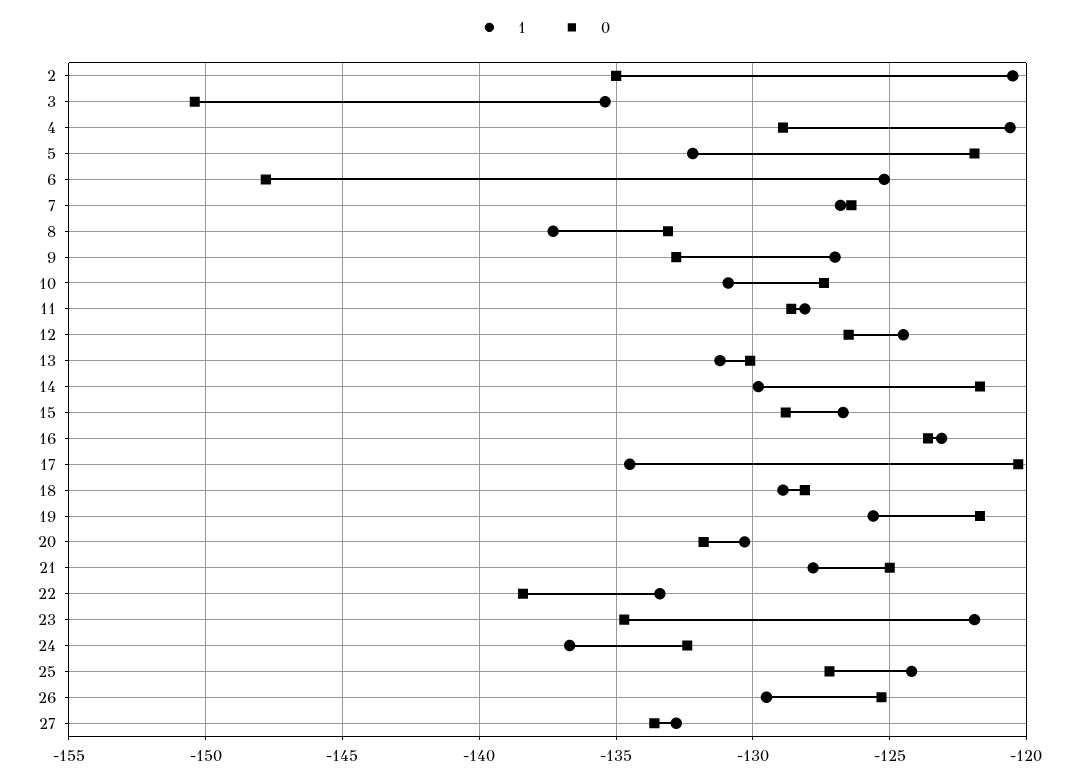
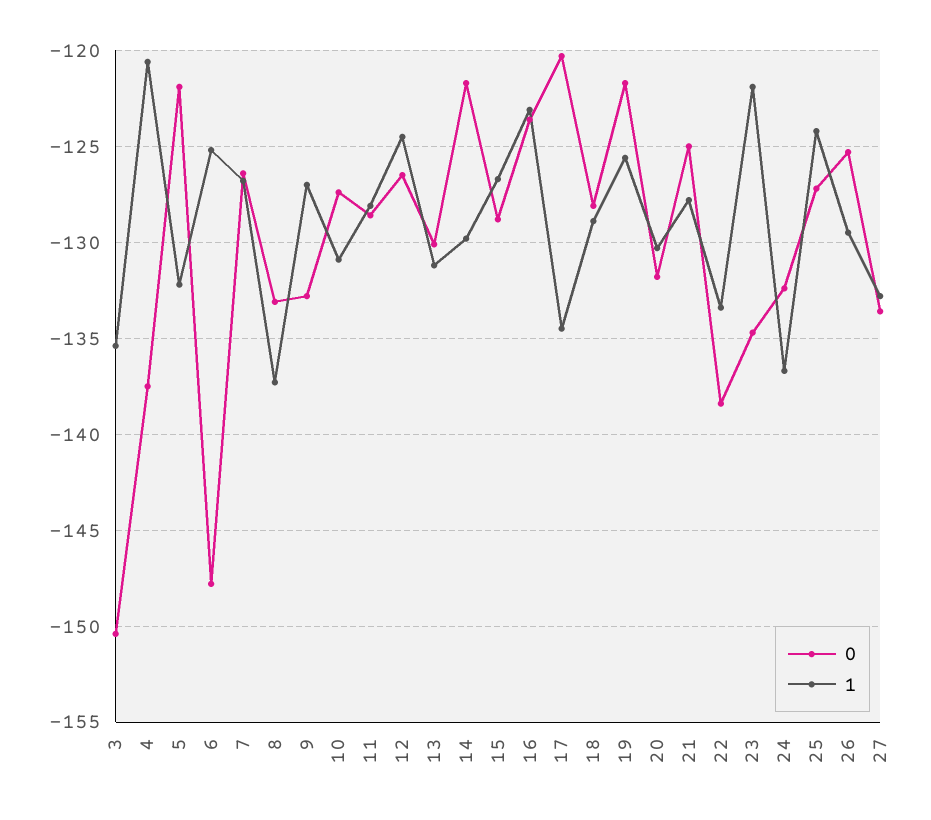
  {
    "1": {
-     "2": -120.5,
      "3": -135.5,
      "4": -120.5,
      "5": -132,
      "6": -125,
      "7": -127,
      "8": -137.5,
      "9": -127,
      "10": -131,
      "11": -128,
      "12": -124.5,
      "13": -131,
      "14": -130,
      "15": -126.5,
      "16": -123,
      "17": -134.5,
      "18": -129,
      "19": -125.5,
      "20": -130.5,
      "21": -128,
      "22": -133.5,
      "23": -122,
      "24": -136.5,
      "25": -124,
      "26": -129.5,
      "27": -133
    },
    "0": {
-     "2": -135,
      "3": -150.5,
-     "4": -129,
+     "4": -137.5,
      "5": -122,
      "6": -148,
      "7": -126.5,
      "8": -133,
      "9": -133,
      "10": -127.5,
      "11": -128.5,
      "12": -126.5,
      "13": -130,
      "14": -121.5,
      "15": -129,
      "16": -123.5,
      "17": -120.5,
      "18": -128,
      "19": -121.5,
      "20": -132,
      "21": -125,
      "22": -138.5,
      "23": -134.5,
      "24": -132.5,
      "25": -127,
      "26": -125.5,
      "27": -133.5
    }
  }

